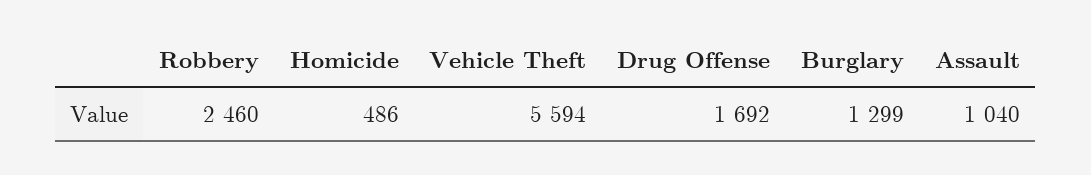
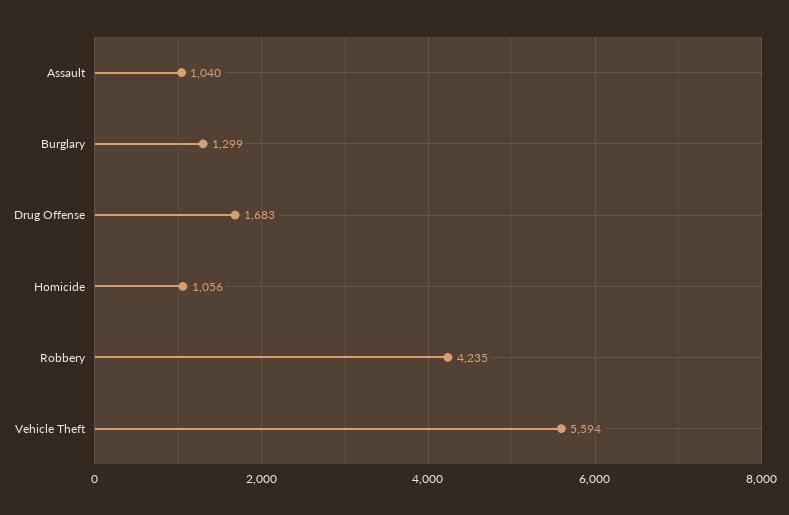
  {
-   "Robbery": 2460,
+   "Robbery": 4235,
-   "Homicide": 486,
+   "Homicide": 1056,
    "Vehicle Theft": 5594,
-   "Drug Offense": 1692,
+   "Drug Offense": 1683,
    "Burglary": 1299,
    "Assault": 1040
  }

